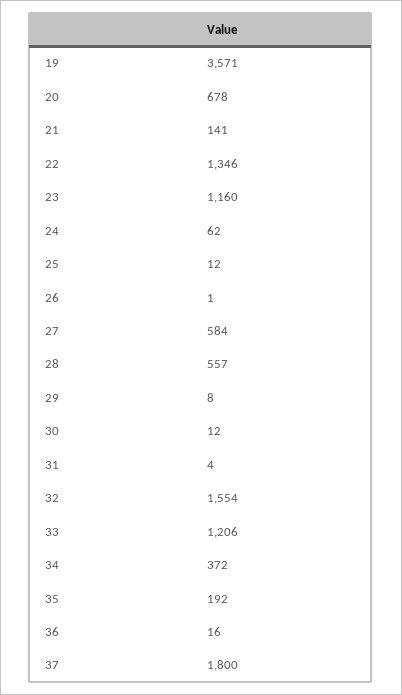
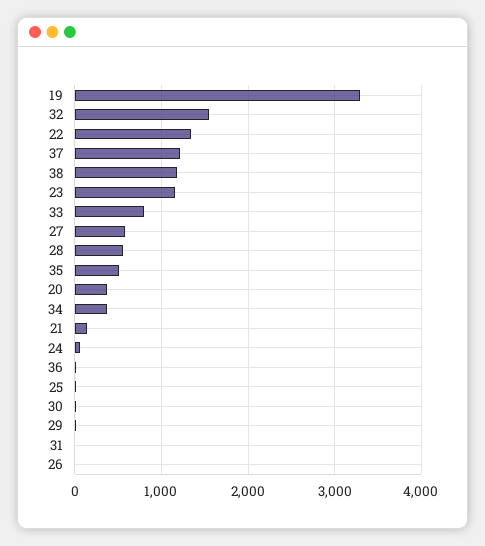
  {
-   "19": 3571,
+   "19": 3300,
-   "20": 678,
+   "20": 400,
    "21": 141,
    "22": 1346,
    "23": 1160,
    "24": 62,
    "25": 12,
    "26": 1,
    "27": 584,
    "28": 557,
    "29": 8,
    "30": 12,
    "31": 4,
    "32": 1554,
-   "33": 1206,
+   "33": 800,
    "34": 372,
-   "35": 192,
+   "35": 500,
    "36": 16,
-   "37": 1800
+   "37": 1200,
+   "38": 1200
  }

